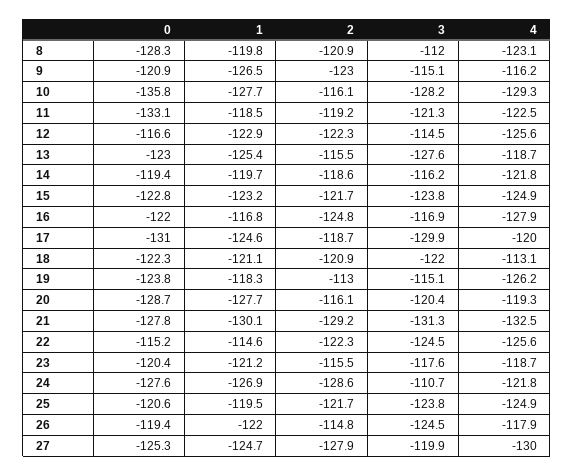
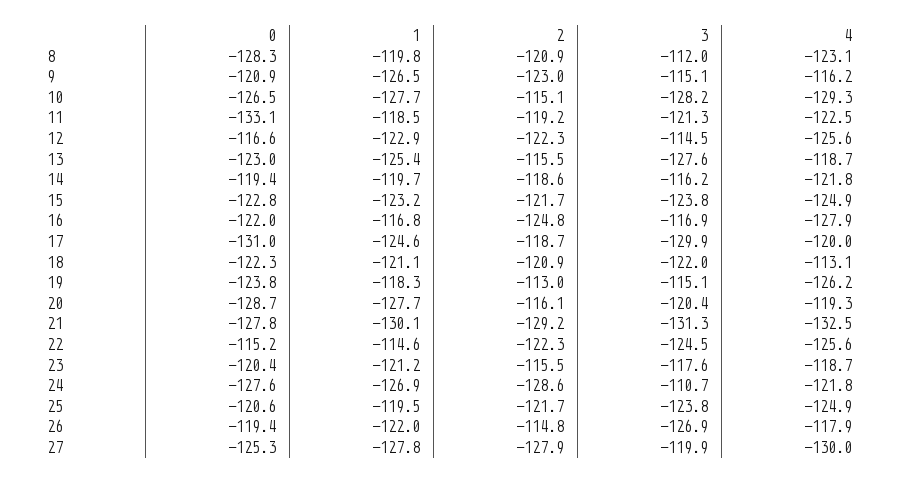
  {
    "0": {
      "8": -128.3,
      "9": -120.9,
-     "10": -135.8,
+     "10": -126.5,
      "11": -133.1,
      "12": -116.6,
      "13": -123,
      "14": -119.4,
      "15": -122.8,
      "16": -122,
      "17": -131,
      "18": -122.3,
      "19": -123.8,
      "20": -128.7,
      "21": -127.8,
      "22": -115.2,
      "23": -120.4,
      "24": -127.6,
      "25": -120.6,
      "26": -119.4,
      "27": -125.3
    },
    "1": {
      "8": -119.8,
      "9": -126.5,
      "10": -127.7,
      "11": -118.5,
      "12": -122.9,
      "13": -125.4,
      "14": -119.7,
      "15": -123.2,
      "16": -116.8,
      "17": -124.6,
      "18": -121.1,
      "19": -118.3,
      "20": -127.7,
      "21": -130.1,
      "22": -114.6,
      "23": -121.2,
      "24": -126.9,
      "25": -119.5,
      "26": -122,
-     "27": -124.7
+     "27": -127.8
    },
    "2": {
      "8": -120.9,
      "9": -123,
-     "10": -116.1,
+     "10": -115.1,
      "11": -119.2,
      "12": -122.3,
      "13": -115.5,
      "14": -118.6,
      "15": -121.7,
      "16": -124.8,
      "17": -118.7,
      "18": -120.9,
      "19": -113,
      "20": -116.1,
      "21": -129.2,
      "22": -122.3,
      "23": -115.5,
      "24": -128.6,
      "25": -121.7,
      "26": -114.8,
      "27": -127.9
    },
    "3": {
      "8": -112,
      "9": -115.1,
      "10": -128.2,
      "11": -121.3,
      "12": -114.5,
      "13": -127.6,
      "14": -116.2,
      "15": -123.8,
      "16": -116.9,
      "17": -129.9,
      "18": -122,
      "19": -115.1,
      "20": -120.4,
      "21": -131.3,
      "22": -124.5,
      "23": -117.6,
      "24": -110.7,
      "25": -123.8,
-     "26": -124.5,
+     "26": -126.9,
      "27": -119.9
    },
    "4": {
      "8": -123.1,
      "9": -116.2,
      "10": -129.3,
      "11": -122.5,
      "12": -125.6,
      "13": -118.7,
      "14": -121.8,
      "15": -124.9,
      "16": -127.9,
      "17": -120,
      "18": -113.1,
      "19": -126.2,
      "20": -119.3,
      "21": -132.5,
      "22": -125.6,
      "23": -118.7,
      "24": -121.8,
      "25": -124.9,
      "26": -117.9,
      "27": -130
    }
  }

